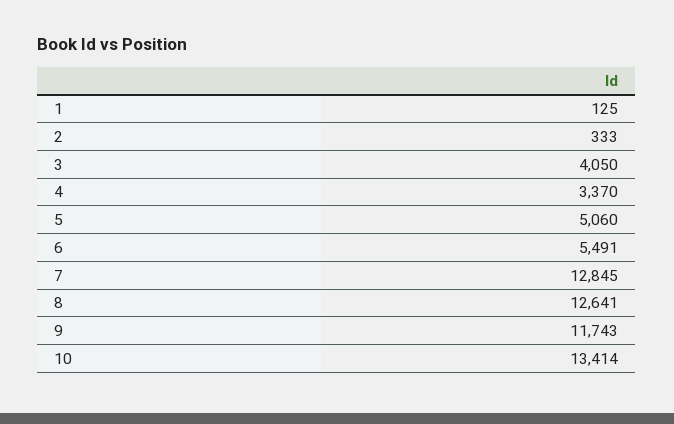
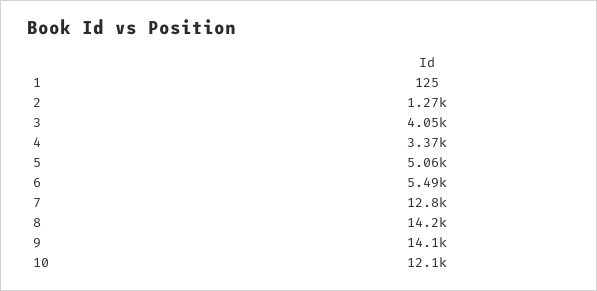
  {
    "1": 125,
-   "2": 333,
+   "2": 1270,
    "3": 4050,
    "4": 3370,
    "5": 5060,
    "6": 5491,
    "7": 12845,
-   "8": 12641,
+   "8": 14200,
-   "9": 11743,
+   "9": 14100,
-   "10": 13414
+   "10": 12100
  }

